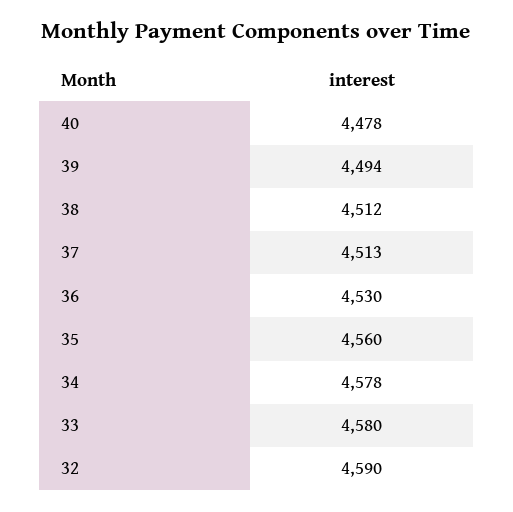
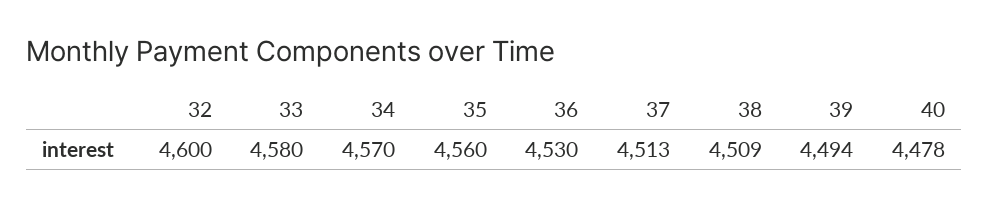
  {
    "40": 4478,
    "39": 4494,
-   "38": 4512,
+   "38": 4509,
    "37": 4513,
    "36": 4530,
    "35": 4560,
-   "34": 4578,
+   "34": 4570,
    "33": 4580,
-   "32": 4590
+   "32": 4600
  }

